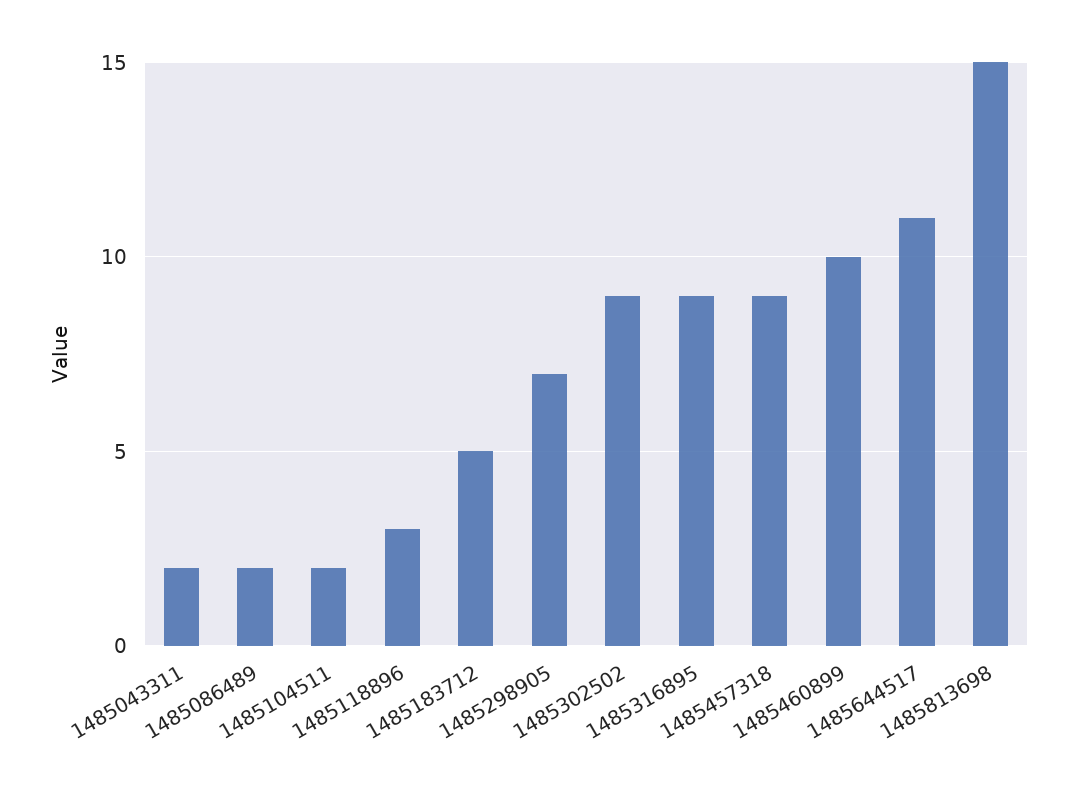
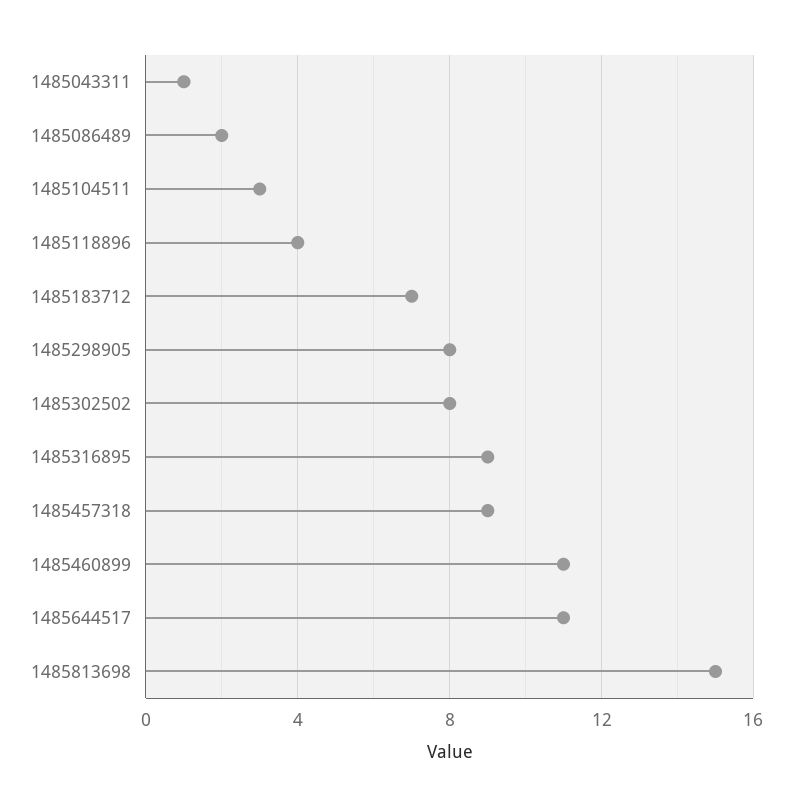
  {
-   "1485043311": 2,
+   "1485043311": 1,
    "1485086489": 2,
-   "1485104511": 2,
+   "1485104511": 3,
-   "1485118896": 3,
+   "1485118896": 4,
-   "1485183712": 5,
+   "1485183712": 7,
-   "1485298905": 7,
+   "1485298905": 8,
-   "1485302502": 9,
+   "1485302502": 8,
    "1485316895": 9,
    "1485457318": 9,
-   "1485460899": 10,
+   "1485460899": 11,
    "1485644517": 11,
    "1485813698": 15
  }

